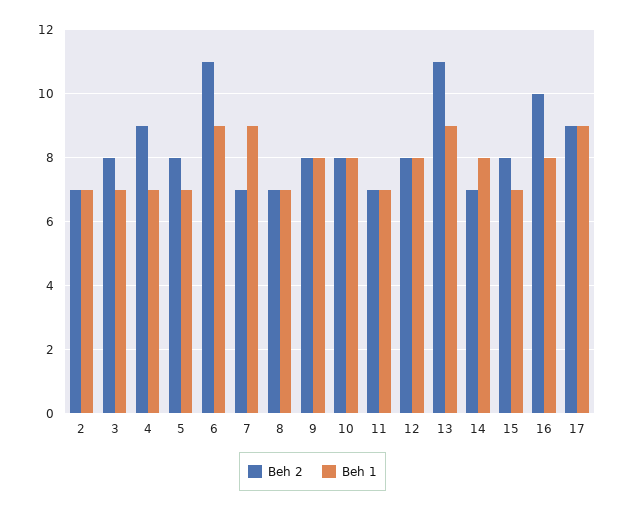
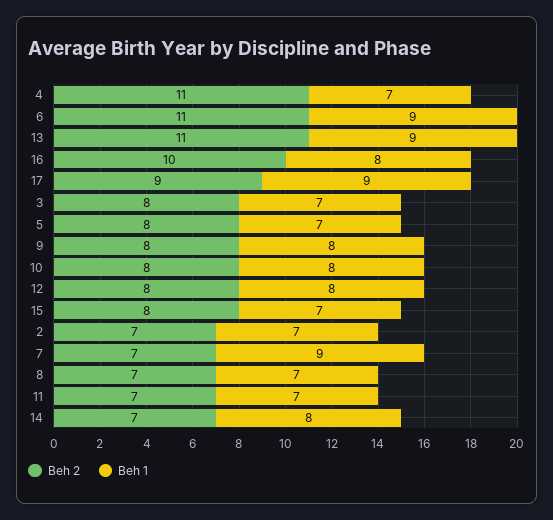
  {
    "Beh 2": {
      "2": 7,
      "3": 8,
-     "4": 9,
+     "4": 11,
      "5": 8,
      "6": 11,
      "7": 7,
      "8": 7,
      "9": 8,
      "10": 8,
      "11": 7,
      "12": 8,
      "13": 11,
      "14": 7,
      "15": 8,
      "16": 10,
      "17": 9
    },
    "Beh 1": {
      "2": 7,
      "3": 7,
      "4": 7,
      "5": 7,
      "6": 9,
      "7": 9,
      "8": 7,
      "9": 8,
      "10": 8,
      "11": 7,
      "12": 8,
      "13": 9,
      "14": 8,
      "15": 7,
      "16": 8,
      "17": 9
    }
  }

